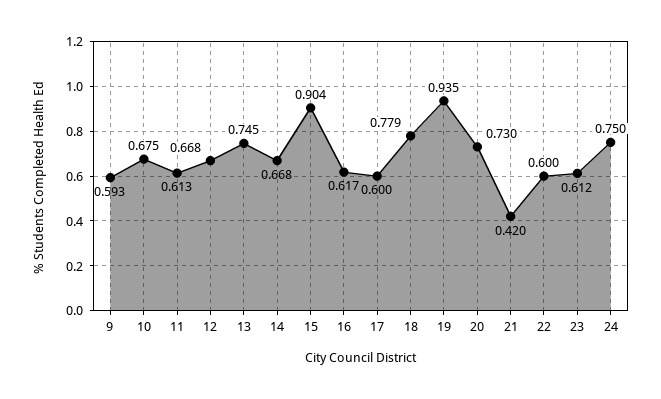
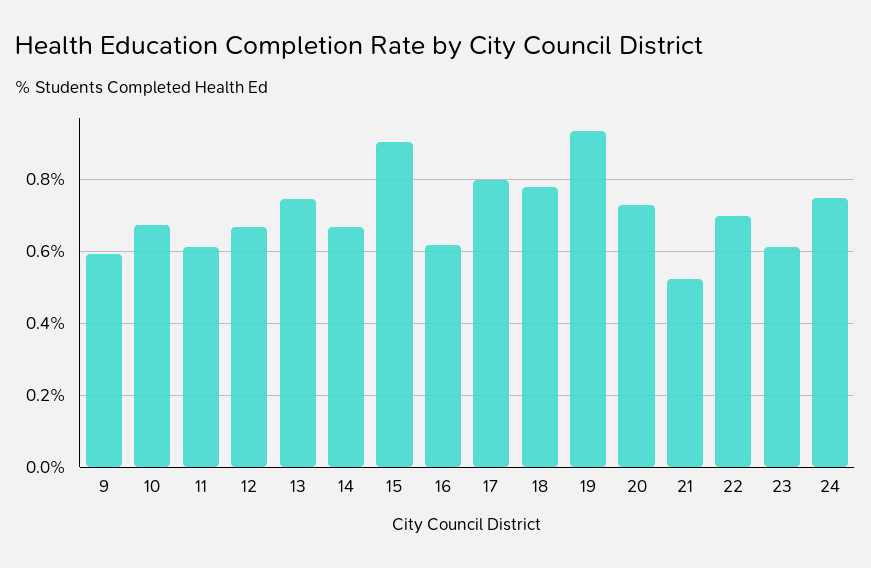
  {
    "9": 0.593,
    "10": 0.675,
    "11": 0.613,
    "12": 0.668,
    "13": 0.745,
    "14": 0.668,
    "15": 0.904,
    "16": 0.617,
-   "17": 0.6,
+   "17": 0.8,
    "18": 0.779,
    "19": 0.935,
    "20": 0.73,
-   "21": 0.42,
+   "21": 0.52,
-   "22": 0.6,
+   "22": 0.7,
    "23": 0.612,
    "24": 0.75
  }

